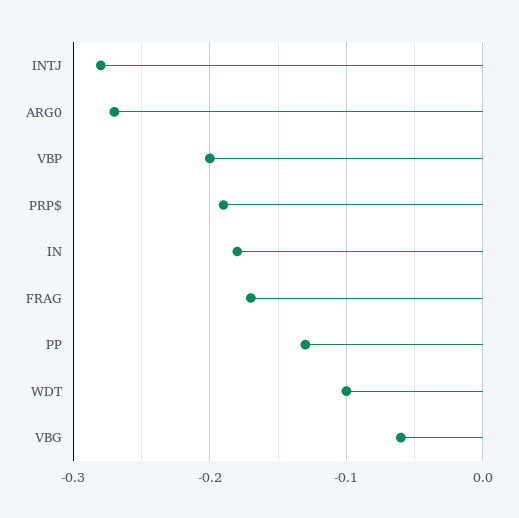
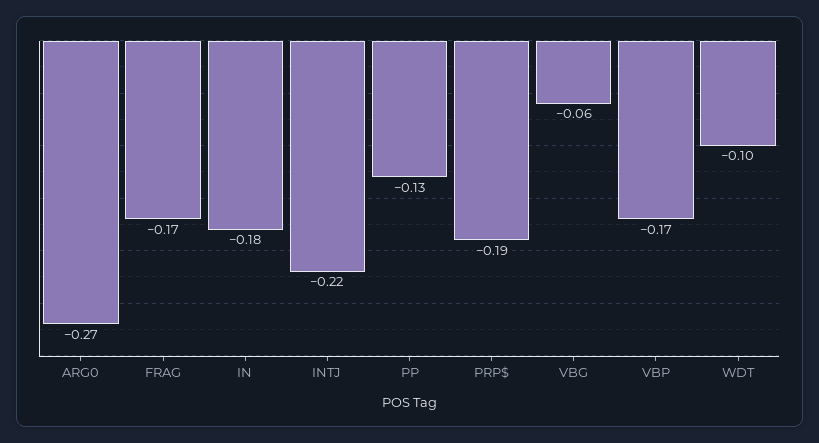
  {
-   "INTJ": -0.28,
+   "INTJ": -0.22,
    "ARG0": -0.27,
-   "VBP": -0.2,
+   "VBP": -0.17,
    "PRP$": -0.19,
    "IN": -0.18,
    "FRAG": -0.17,
    "PP": -0.13,
    "WDT": -0.1,
    "VBG": -0.06
  }

